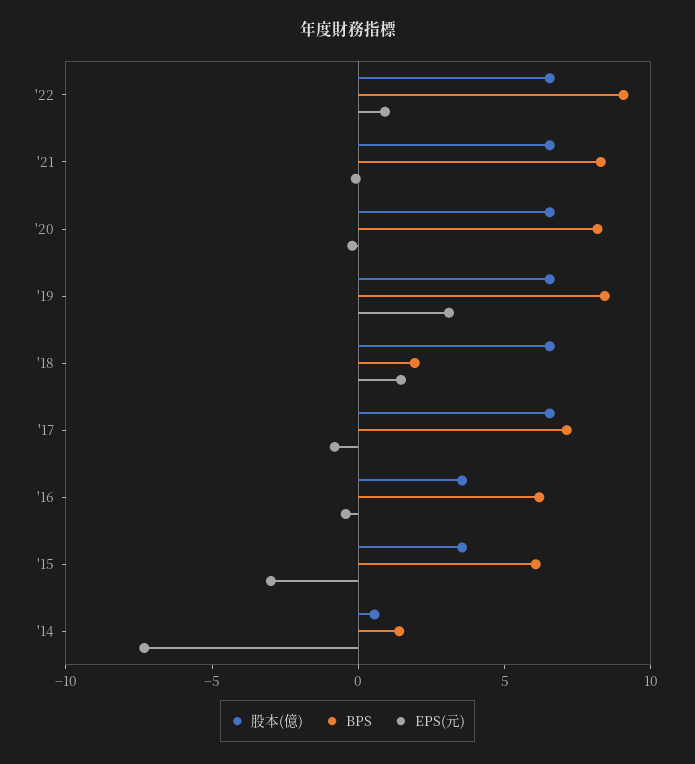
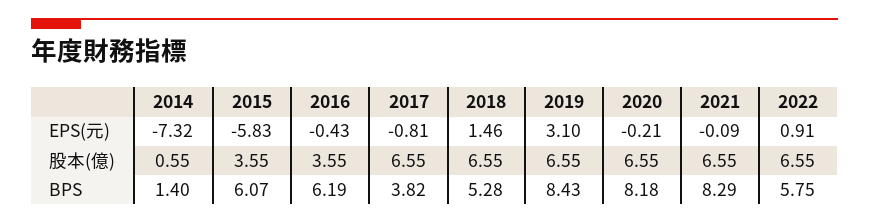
  {
    "股本(億)": {
      "'22": 6.55,
      "'21": 6.55,
      "'20": 6.55,
      "'19": 6.55,
      "'18": 6.55,
      "'17": 6.55,
      "'16": 3.55,
      "'15": 3.55,
      "'14": 0.55
    },
    "BPS": {
-     "'22": 9,
+     "'22": 5.75,
      "'21": 8.29,
      "'20": 8.18,
      "'19": 8.43,
-     "'18": 2,
+     "'18": 5.28,
-     "'17": 7,
+     "'17": 3.82,
      "'16": 6.19,
      "'15": 6.07,
      "'14": 1.4
    },
    "EPS(元)": {
      "'22": 0.91,
      "'21": -0.09,
      "'20": -0.21,
      "'19": 3.1,
      "'18": 1.46,
      "'17": -0.81,
      "'16": -0.43,
-     "'15": -3,
+     "'15": -5.83,
      "'14": -7.32
    }
  }

